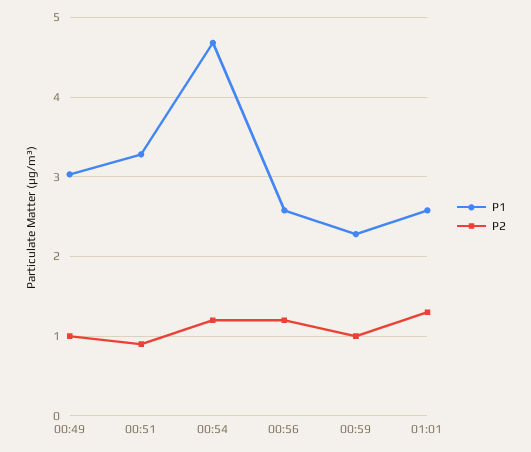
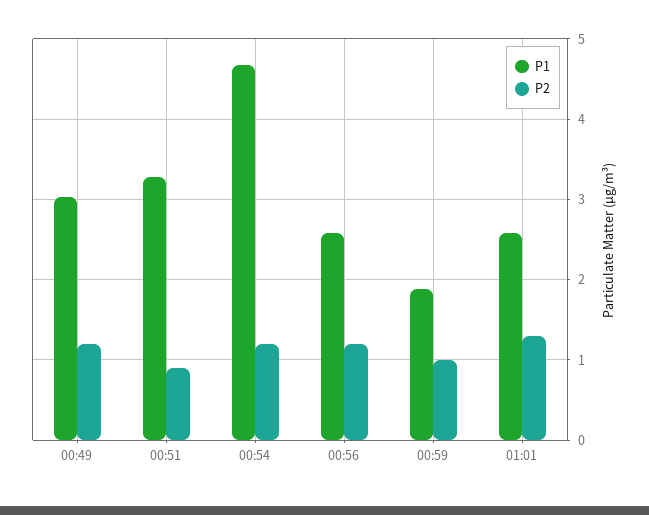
  {
    "P1": {
      "00:49": 3,
      "00:51": 3.3,
      "00:54": 4.7,
      "00:56": 2.6,
-     "00:59": 2.3,
+     "00:59": 1.9,
      "01:01": 2.6
    },
    "P2": {
-     "00:49": 1,
+     "00:49": 1.2,
      "00:51": 0.9,
      "00:54": 1.2,
      "00:56": 1.2,
      "00:59": 1,
      "01:01": 1.3
    }
  }

